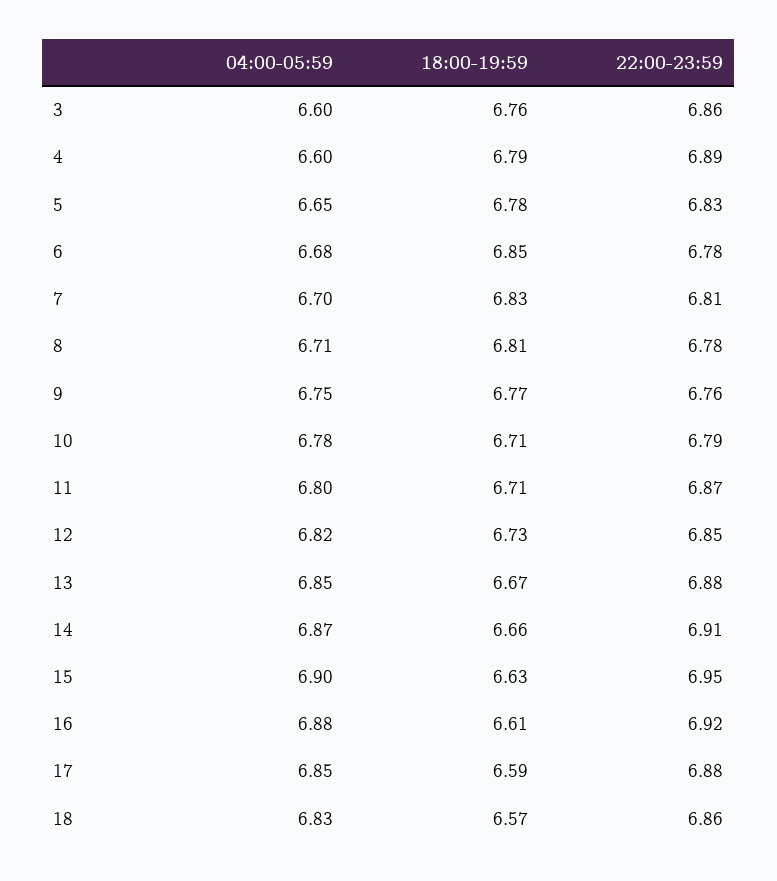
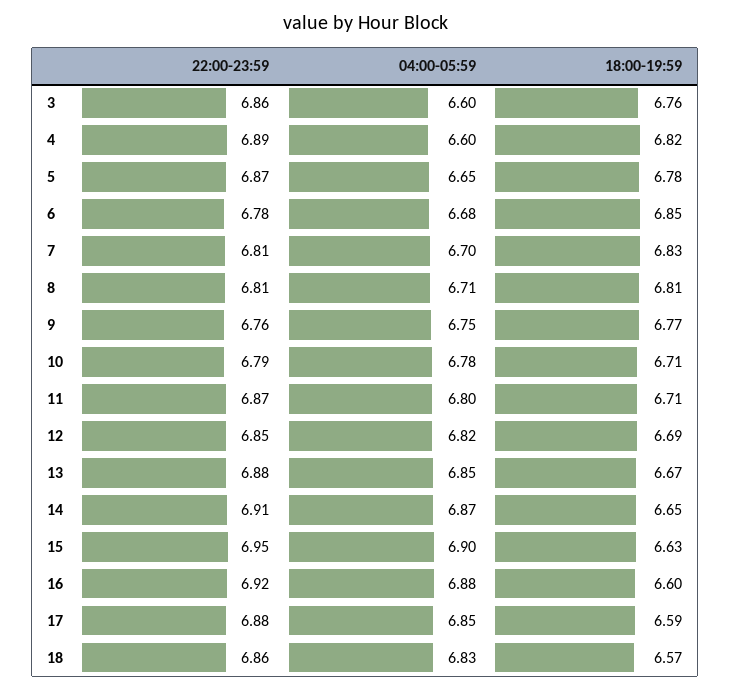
  {
    "04:00-05:59": {
      "3": 6.6,
      "4": 6.6,
      "5": 6.65,
      "6": 6.68,
      "7": 6.7,
      "8": 6.71,
      "9": 6.75,
      "10": 6.78,
      "11": 6.8,
      "12": 6.82,
      "13": 6.85,
      "14": 6.87,
      "15": 6.9,
      "16": 6.88,
      "17": 6.85,
      "18": 6.83
    },
    "18:00-19:59": {
      "3": 6.76,
-     "4": 6.79,
+     "4": 6.82,
      "5": 6.78,
      "6": 6.85,
      "7": 6.83,
      "8": 6.81,
      "9": 6.77,
      "10": 6.71,
      "11": 6.71,
-     "12": 6.73,
+     "12": 6.69,
      "13": 6.67,
-     "14": 6.66,
+     "14": 6.65,
      "15": 6.63,
-     "16": 6.61,
+     "16": 6.6,
      "17": 6.59,
      "18": 6.57
    },
    "22:00-23:59": {
      "3": 6.86,
      "4": 6.89,
-     "5": 6.83,
+     "5": 6.87,
      "6": 6.78,
      "7": 6.81,
-     "8": 6.78,
+     "8": 6.81,
      "9": 6.76,
      "10": 6.79,
      "11": 6.87,
      "12": 6.85,
      "13": 6.88,
      "14": 6.91,
      "15": 6.95,
      "16": 6.92,
      "17": 6.88,
      "18": 6.86
    }
  }

